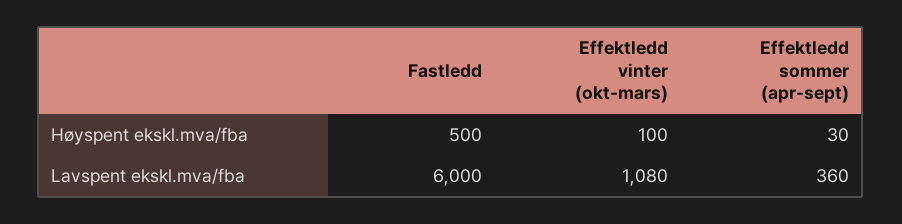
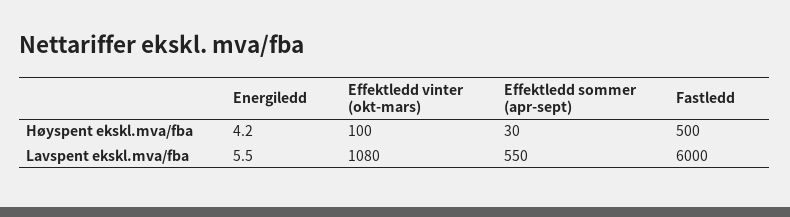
  {
    "Fastledd": {
      "Høyspent ekskl.mva/fba": 500,
      "Lavspent ekskl.mva/fba": 6000
    },
    "Effektledd vinter (okt-mars)": {
      "Høyspent ekskl.mva/fba": 100,
      "Lavspent ekskl.mva/fba": 1080
    },
    "Effektledd sommer (apr-sept)": {
      "Høyspent ekskl.mva/fba": 30,
-     "Lavspent ekskl.mva/fba": 360
+     "Lavspent ekskl.mva/fba": 550
-   }
+   },
+   "Energiledd": {
+     "Høyspent ekskl.mva/fba": 4.2,
+     "Lavspent ekskl.mva/fba": 5.5
+   }
  }

